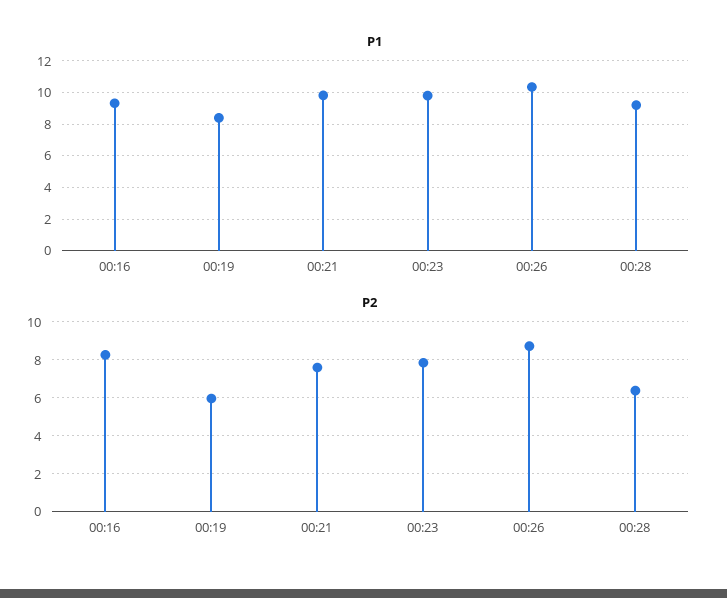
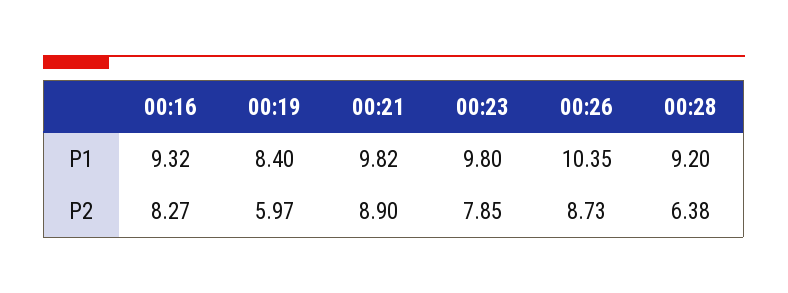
  {
    "P1": {
      "00:16": 9.32,
      "00:19": 8.4,
      "00:21": 9.82,
      "00:23": 9.8,
      "00:26": 10.35,
      "00:28": 9.2
    },
    "P2": {
      "00:16": 8.27,
      "00:19": 5.97,
-     "00:21": 7.5,
+     "00:21": 8.9,
      "00:23": 7.85,
      "00:26": 8.73,
      "00:28": 6.38
    }
  }

